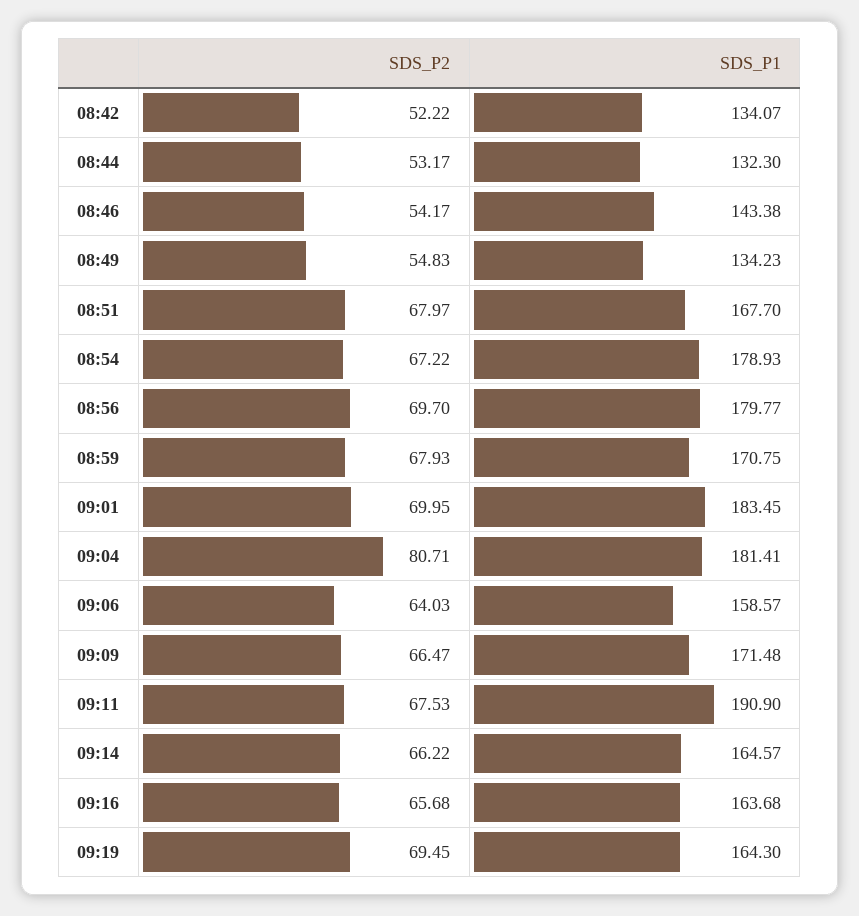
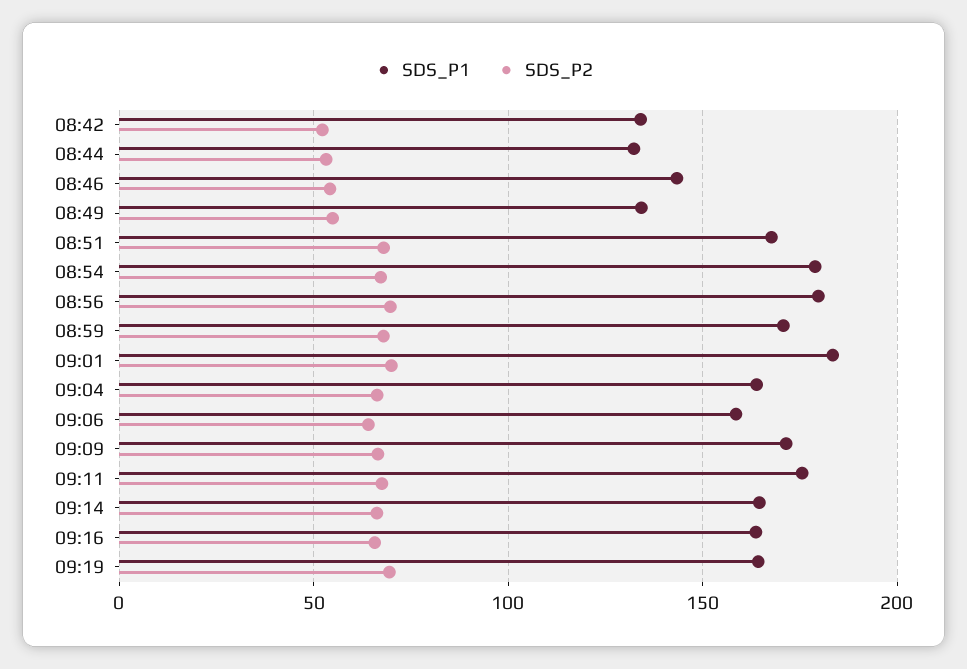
  {
    "SDS_P2": {
      "08:42": 52.22,
      "08:44": 53.17,
      "08:46": 54.17,
      "08:49": 54.83,
      "08:51": 67.97,
      "08:54": 67.22,
      "08:56": 69.7,
      "08:59": 67.93,
      "09:01": 69.95,
-     "09:04": 80.71,
+     "09:04": 65,
      "09:06": 64.03,
      "09:09": 66.47,
      "09:11": 67.53,
      "09:14": 66.22,
      "09:16": 65.68,
      "09:19": 69.45
    },
    "SDS_P1": {
      "08:42": 134.07,
      "08:44": 132.3,
      "08:46": 143.38,
      "08:49": 134.23,
      "08:51": 167.7,
      "08:54": 178.93,
      "08:56": 179.77,
      "08:59": 170.75,
      "09:01": 183.45,
-     "09:04": 181.41,
+     "09:04": 165,
      "09:06": 158.57,
      "09:09": 171.48,
-     "09:11": 190.9,
+     "09:11": 175,
      "09:14": 164.57,
      "09:16": 163.68,
      "09:19": 164.3
    }
  }

